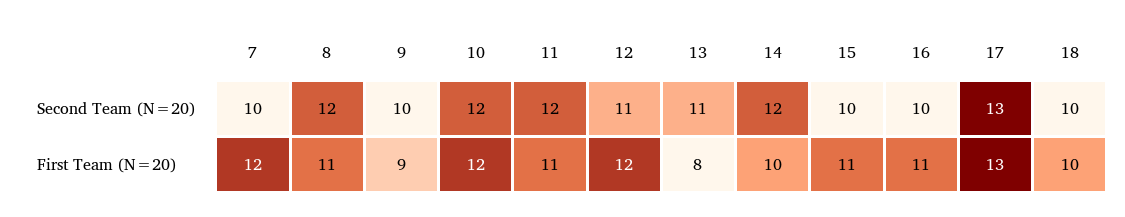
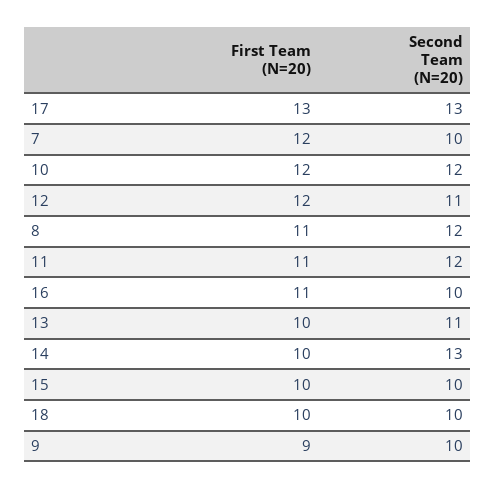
  {
    "7": {
      "Second Team (N=20)": 10,
      "First Team (N=20)": 12
    },
    "8": {
      "Second Team (N=20)": 12,
      "First Team (N=20)": 11
    },
    "9": {
      "Second Team (N=20)": 10,
      "First Team (N=20)": 9
    },
    "10": {
      "Second Team (N=20)": 12,
      "First Team (N=20)": 12
    },
    "11": {
      "Second Team (N=20)": 12,
      "First Team (N=20)": 11
    },
    "12": {
      "Second Team (N=20)": 11,
      "First Team (N=20)": 12
    },
    "13": {
      "Second Team (N=20)": 11,
-     "First Team (N=20)": 8
+     "First Team (N=20)": 10
    },
    "14": {
-     "Second Team (N=20)": 12,
+     "Second Team (N=20)": 13,
      "First Team (N=20)": 10
    },
    "15": {
      "Second Team (N=20)": 10,
-     "First Team (N=20)": 11
+     "First Team (N=20)": 10
    },
    "16": {
      "Second Team (N=20)": 10,
      "First Team (N=20)": 11
    },
    "17": {
      "Second Team (N=20)": 13,
      "First Team (N=20)": 13
    },
    "18": {
      "Second Team (N=20)": 10,
      "First Team (N=20)": 10
    }
  }

